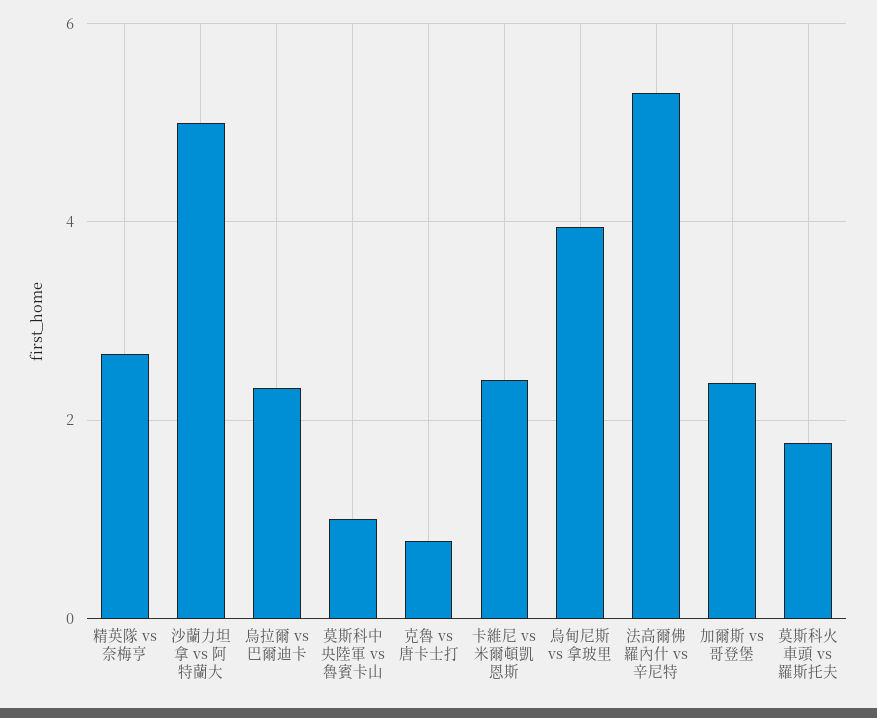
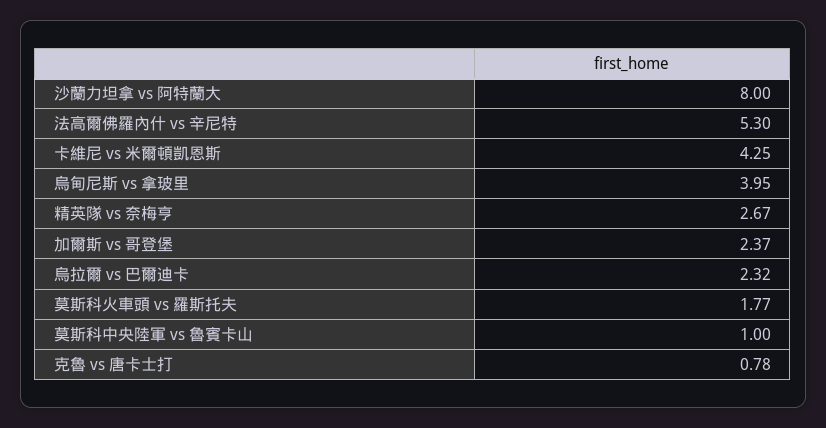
  {
    "精英隊 vs 奈梅亨": 2.67,
-   "沙蘭力坦拿 vs 阿特蘭大": 5,
+   "沙蘭力坦拿 vs 阿特蘭大": 8,
    "烏拉爾 vs 巴爾迪卡": 2.32,
    "莫斯科中央陸軍 vs 魯賓卡山": 1,
    "克魯 vs 唐卡士打": 0.78,
-   "卡維尼 vs 米爾頓凱恩斯": 2.4,
+   "卡維尼 vs 米爾頓凱恩斯": 4.25,
    "烏甸尼斯 vs 拿玻里": 3.95,
    "法高爾佛羅內什 vs 辛尼特": 5.3,
    "加爾斯 vs 哥登堡": 2.37,
    "莫斯科火車頭 vs 羅斯托夫": 1.77
  }

